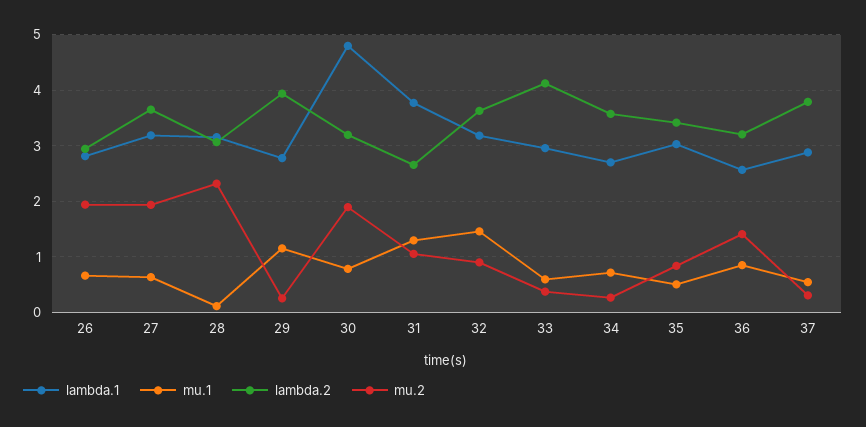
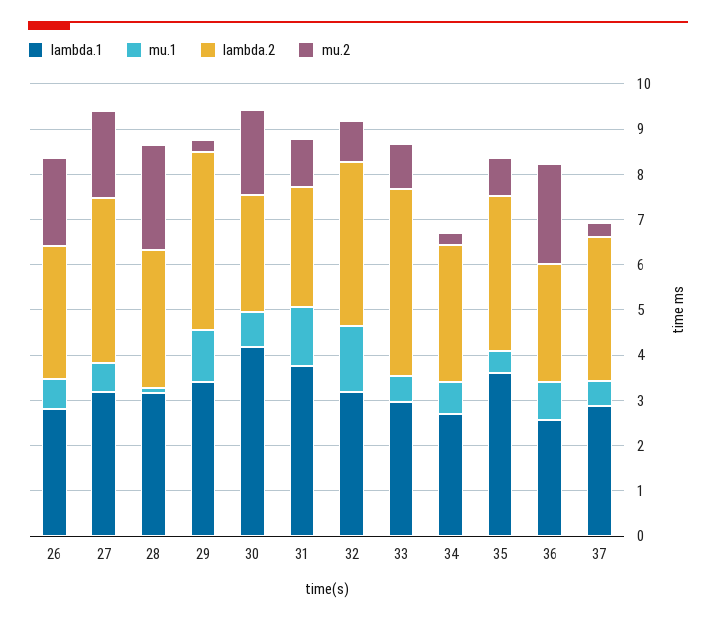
  {
    "lambda.1": {
      "26": 2.8,
      "27": 3.2,
      "28": 3.2,
-     "29": 2.8,
+     "29": 3.4,
-     "30": 4.8,
+     "30": 4.2,
      "31": 3.8,
      "32": 3.2,
      "33": 3,
      "34": 2.8,
-     "35": 3,
+     "35": 3.6,
      "36": 2.6,
      "37": 2.8
    },
    "mu.1": {
      "26": 0.6,
      "27": 0.6,
      "28": 0.2,
      "29": 1.2,
      "30": 0.8,
      "31": 1.2,
      "32": 1.4,
      "33": 0.6,
      "34": 0.8,
      "35": 0.6,
      "36": 0.8,
      "37": 0.6
    },
    "lambda.2": {
      "26": 3,
      "27": 3.6,
      "28": 3,
      "29": 4,
-     "30": 3.2,
+     "30": 2.6,
      "31": 2.6,
      "32": 3.6,
      "33": 4.2,
-     "34": 3.6,
+     "34": 3,
      "35": 3.4,
-     "36": 3.2,
+     "36": 2.6,
-     "37": 3.8
+     "37": 3.2
    },
    "mu.2": {
      "26": 2,
      "27": 2,
      "28": 2.4,
      "29": 0.2,
      "30": 1.8,
      "31": 1,
      "32": 1,
-     "33": 0.4,
+     "33": 1,
      "34": 0.2,
      "35": 0.8,
-     "36": 1.4,
+     "36": 2.2,
      "37": 0.4
    }
  }

